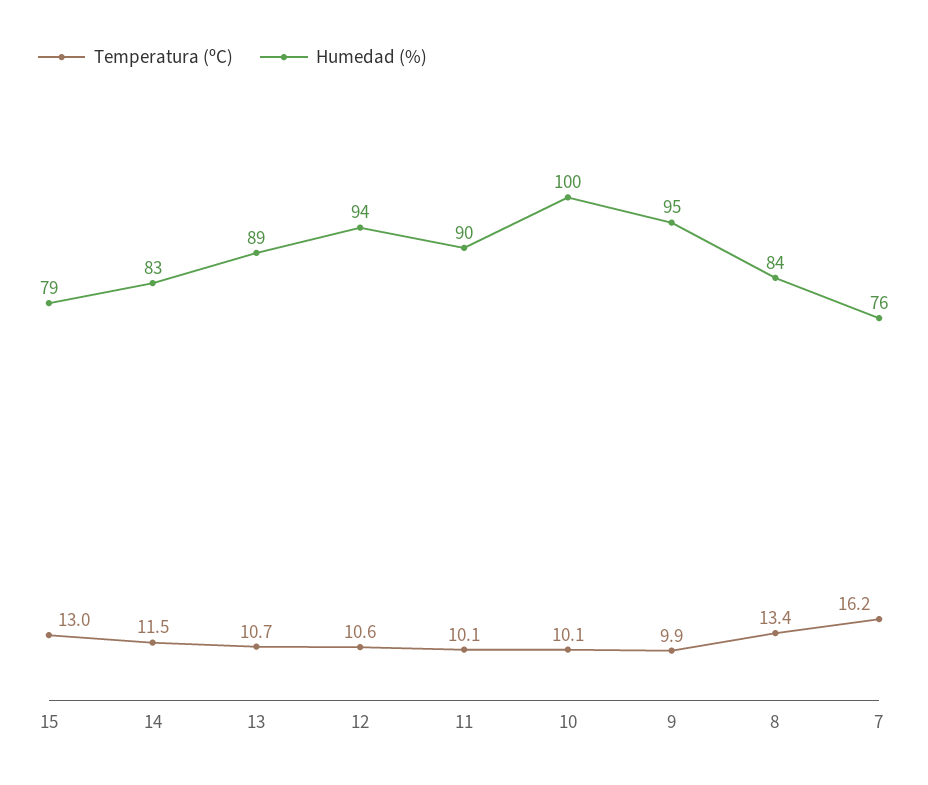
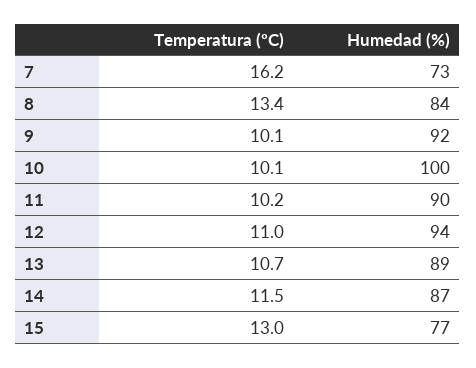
  {
    "Temperatura (ºC)": {
      "15": 13,
      "14": 11.5,
      "13": 10.7,
-     "12": 10.6,
+     "12": 11,
-     "11": 10.1,
+     "11": 10.2,
      "10": 10.1,
-     "9": 9.9,
+     "9": 10.1,
      "8": 13.4,
      "7": 16.2
    },
    "Humedad (%)": {
-     "15": 79,
+     "15": 77,
-     "14": 83,
+     "14": 87,
      "13": 89,
      "12": 94,
      "11": 90,
      "10": 100,
-     "9": 95,
+     "9": 92,
      "8": 84,
-     "7": 76
+     "7": 73
    }
  }

